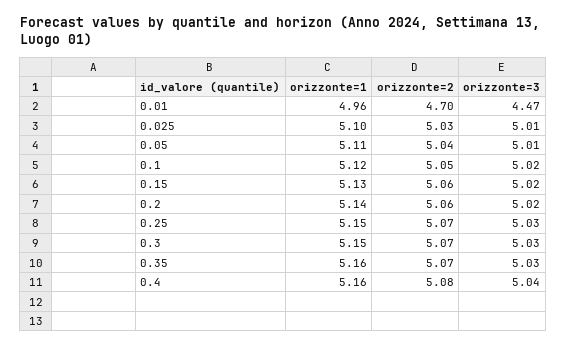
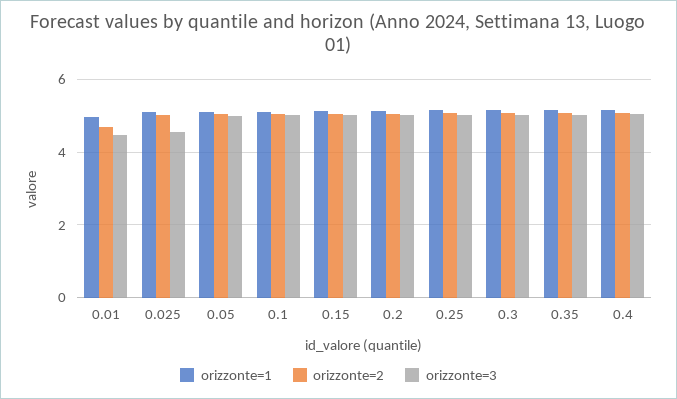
  {
    "orizzonte=1": {
      "0.01": 4.96,
      "0.025": 5.1,
      "0.05": 5.11,
      "0.1": 5.12,
      "0.15": 5.13,
      "0.2": 5.14,
      "0.25": 5.15,
      "0.3": 5.15,
      "0.35": 5.16,
      "0.4": 5.16
    },
    "orizzonte=2": {
      "0.01": 4.7,
      "0.025": 5.03,
      "0.05": 5.04,
      "0.1": 5.05,
      "0.15": 5.06,
      "0.2": 5.06,
      "0.25": 5.07,
      "0.3": 5.07,
      "0.35": 5.07,
      "0.4": 5.08
    },
    "orizzonte=3": {
      "0.01": 4.47,
-     "0.025": 5.01,
+     "0.025": 4.6,
      "0.05": 5.01,
      "0.1": 5.02,
      "0.15": 5.02,
      "0.2": 5.02,
      "0.25": 5.03,
      "0.3": 5.03,
      "0.35": 5.03,
      "0.4": 5.04
    }
  }

